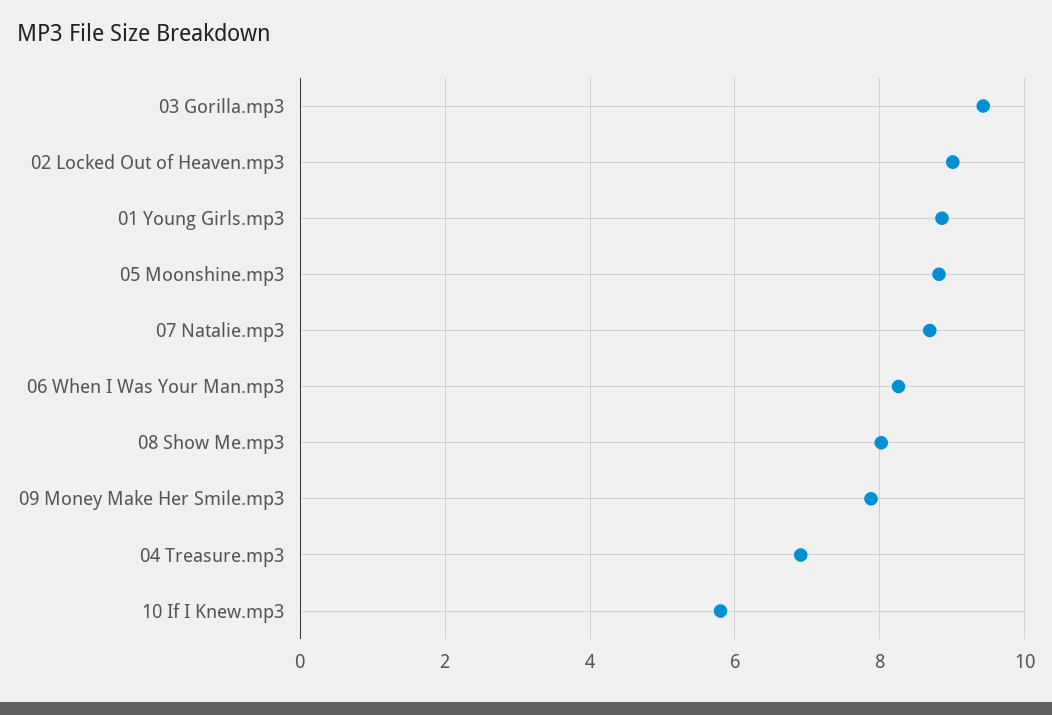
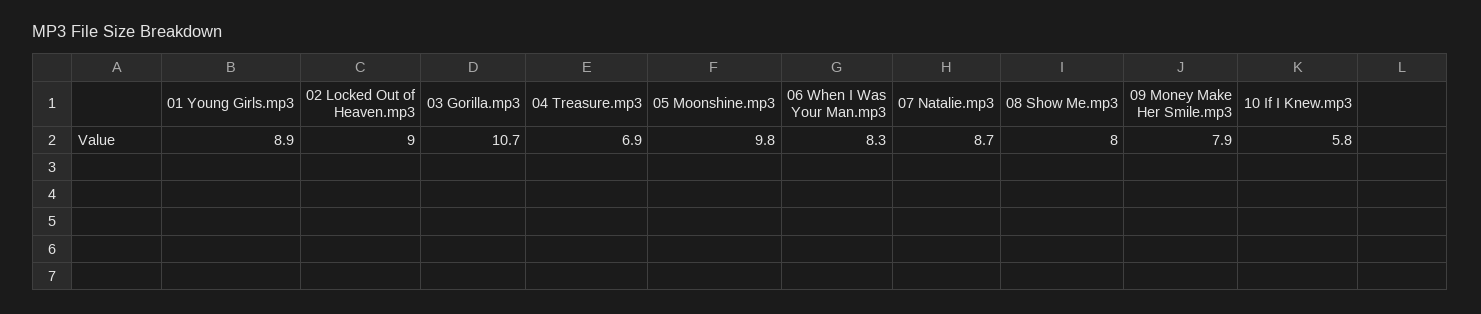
  {
-   "03 Gorilla.mp3": 9.4,
+   "03 Gorilla.mp3": 10.7,
    "02 Locked Out of Heaven.mp3": 9,
    "01 Young Girls.mp3": 8.9,
-   "05 Moonshine.mp3": 8.8,
+   "05 Moonshine.mp3": 9.8,
    "07 Natalie.mp3": 8.7,
    "06 When I Was Your Man.mp3": 8.3,
    "08 Show Me.mp3": 8,
    "09 Money Make Her Smile.mp3": 7.9,
    "04 Treasure.mp3": 6.9,
    "10 If I Knew.mp3": 5.8
  }

